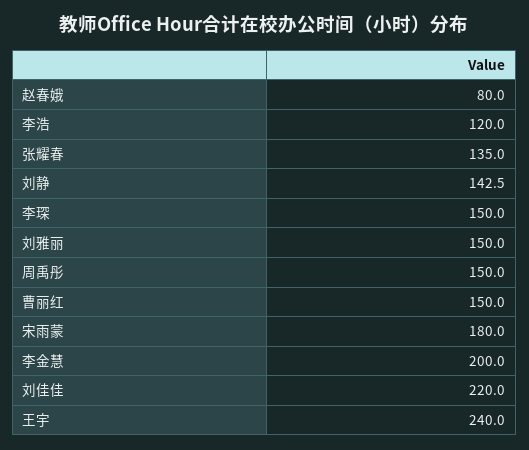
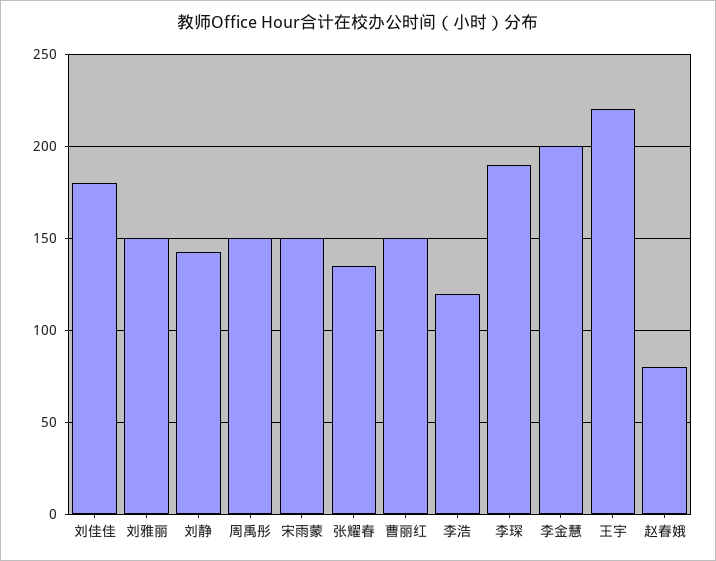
  {
    "赵春娥": 80,
    "李浩": 120,
    "张耀春": 135,
    "刘静": 142.5,
-   "李琛": 150,
+   "李琛": 190,
    "刘雅丽": 150,
    "周禹彤": 150,
    "曹丽红": 150,
-   "宋雨蒙": 180,
+   "宋雨蒙": 150,
    "李金慧": 200,
-   "刘佳佳": 220,
+   "刘佳佳": 180,
-   "王宇": 240
+   "王宇": 220
  }

